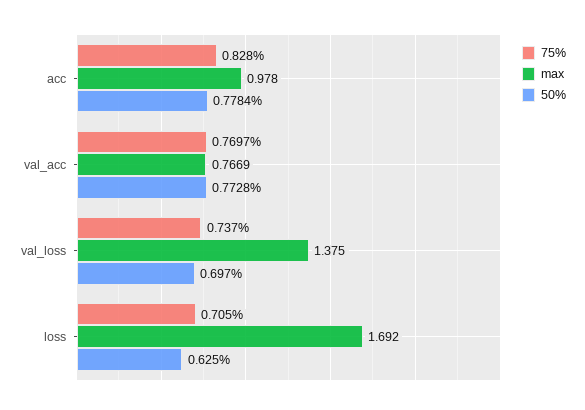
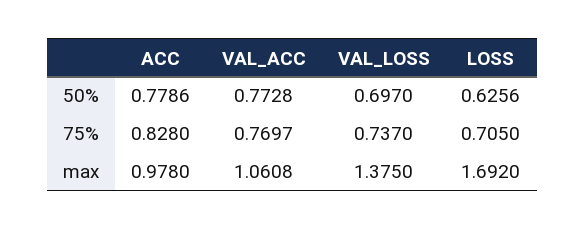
  {
    "75%": {
      "acc": 0.828,
      "val_acc": 0.7697,
      "val_loss": 0.737,
      "loss": 0.705
    },
    "max": {
      "acc": 0.978,
-     "val_acc": 0.7669,
+     "val_acc": 1.0608,
      "val_loss": 1.375,
      "loss": 1.692
    },
    "50%": {
-     "acc": 0.7784,
+     "acc": 0.7786,
      "val_acc": 0.7728,
      "val_loss": 0.697,
-     "loss": 0.625
+     "loss": 0.6256
    }
  }

